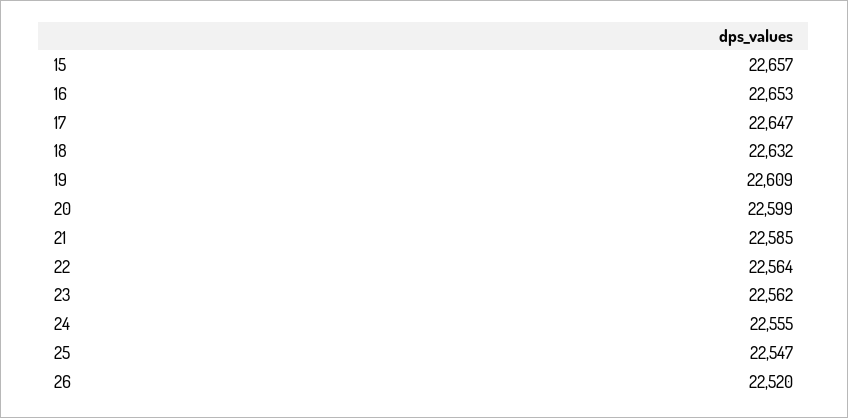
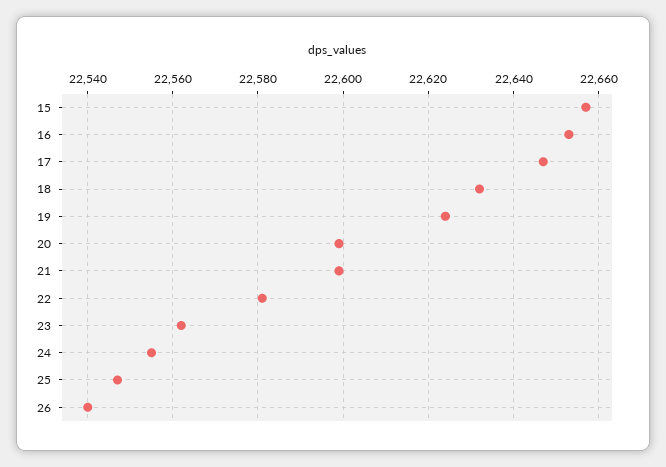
  {
    "15": 22657,
    "16": 22653,
    "17": 22647,
    "18": 22632,
-   "19": 22609,
+   "19": 22625,
    "20": 22599,
-   "21": 22585,
+   "21": 22600,
-   "22": 22564,
+   "22": 22580,
    "23": 22562,
    "24": 22555,
    "25": 22547,
-   "26": 22520
+   "26": 22540
  }

